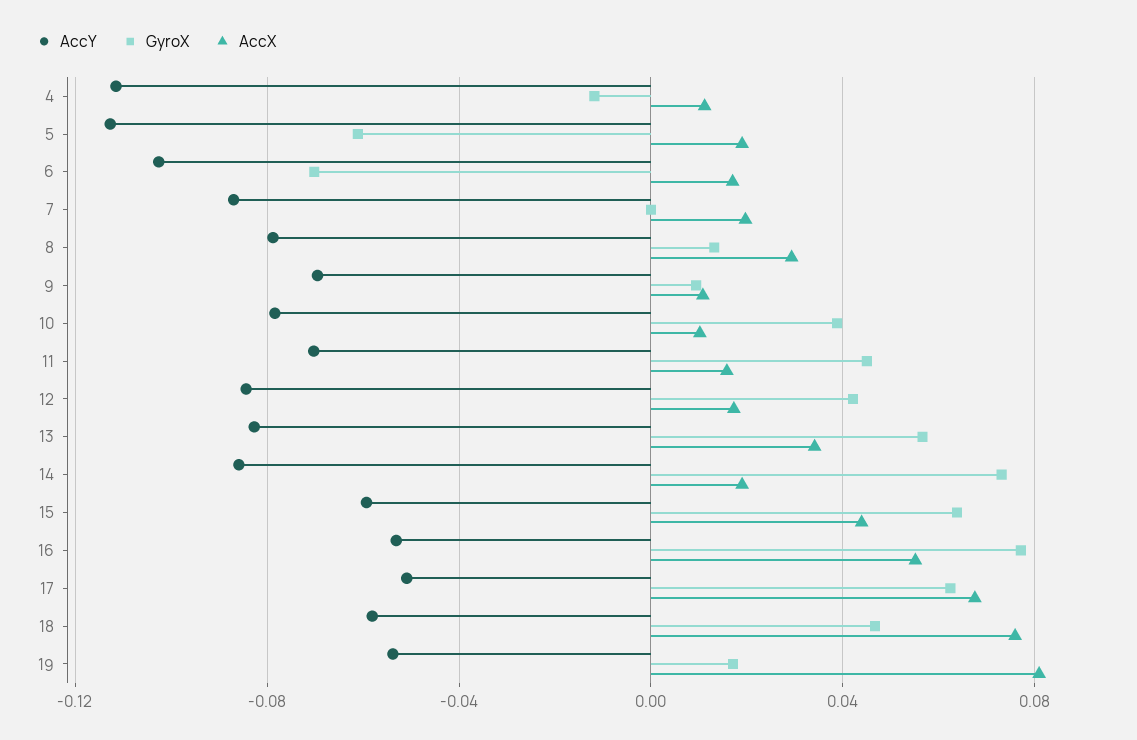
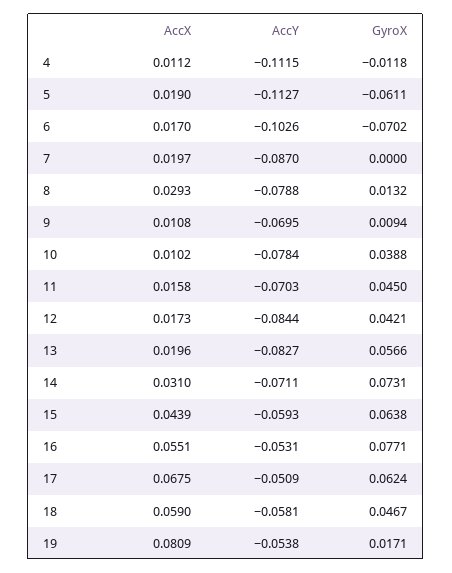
  {
    "AccY": {
      "4": -0.1115,
      "5": -0.1127,
      "6": -0.1026,
      "7": -0.087,
      "8": -0.0788,
      "9": -0.0695,
      "10": -0.0784,
      "11": -0.0703,
      "12": -0.0844,
      "13": -0.0827,
-     "14": -0.085,
+     "14": -0.0711,
      "15": -0.0593,
      "16": -0.0531,
      "17": -0.0509,
      "18": -0.0581,
      "19": -0.0538
    },
    "GyroX": {
      "4": -0.0118,
      "5": -0.0611,
      "6": -0.0702,
      "7": 0,
      "8": 0.0132,
      "9": 0.0094,
      "10": 0.0388,
      "11": 0.045,
      "12": 0.0421,
      "13": 0.0566,
      "14": 0.0731,
      "15": 0.0638,
      "16": 0.0771,
      "17": 0.0624,
      "18": 0.0467,
      "19": 0.0171
    },
    "AccX": {
      "4": 0.0112,
      "5": 0.019,
      "6": 0.017,
      "7": 0.0197,
      "8": 0.0293,
      "9": 0.0108,
      "10": 0.0102,
      "11": 0.0158,
      "12": 0.0173,
-     "13": 0.035,
+     "13": 0.0196,
-     "14": 0.02,
+     "14": 0.031,
      "15": 0.0439,
      "16": 0.0551,
      "17": 0.0675,
-     "18": 0.075,
+     "18": 0.059,
      "19": 0.0809
    }
  }

